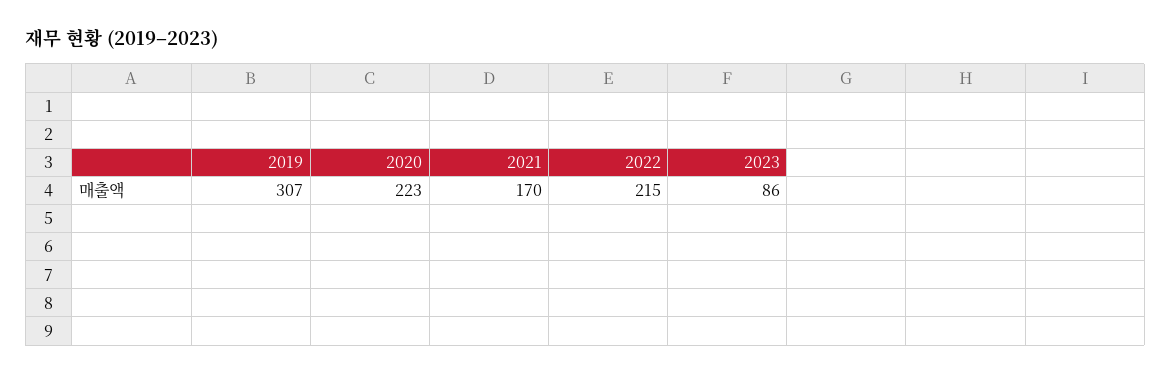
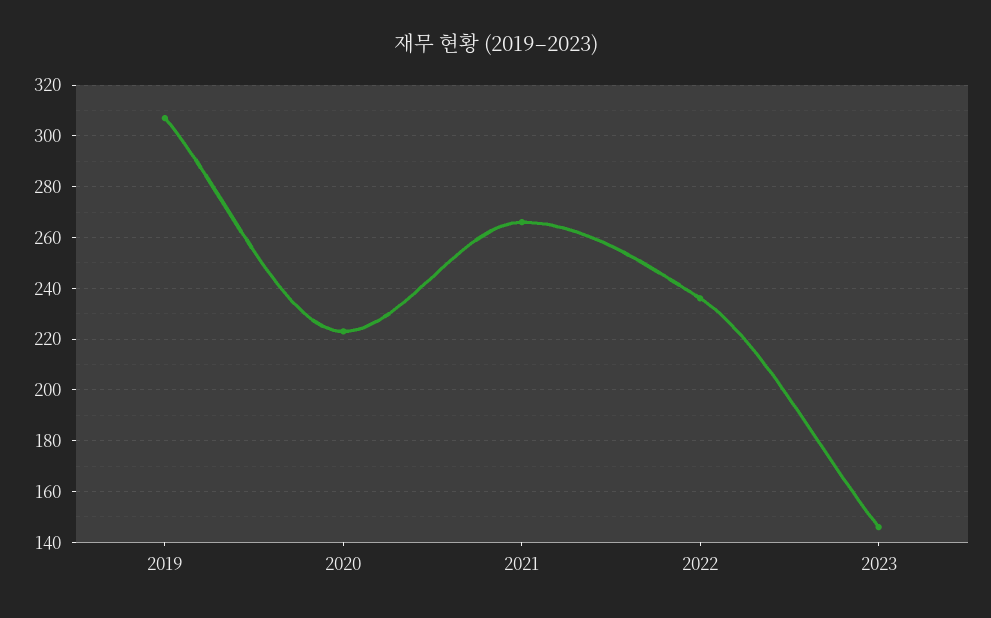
  {
    "2019": 307,
    "2020": 223,
-   "2021": 170,
+   "2021": 265,
-   "2022": 215,
+   "2022": 235,
-   "2023": 86
+   "2023": 145
  }

